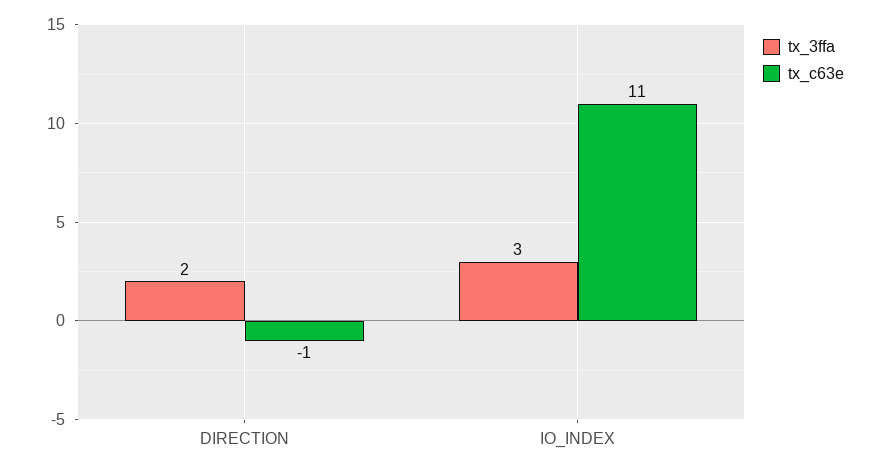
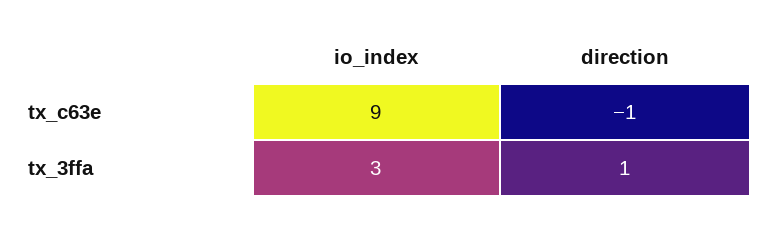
  {
    "tx_3ffa": {
-     "DIRECTION": 2,
+     "DIRECTION": 1,
      "IO_INDEX": 3
    },
    "tx_c63e": {
      "DIRECTION": -1,
-     "IO_INDEX": 11
+     "IO_INDEX": 9
    }
  }

